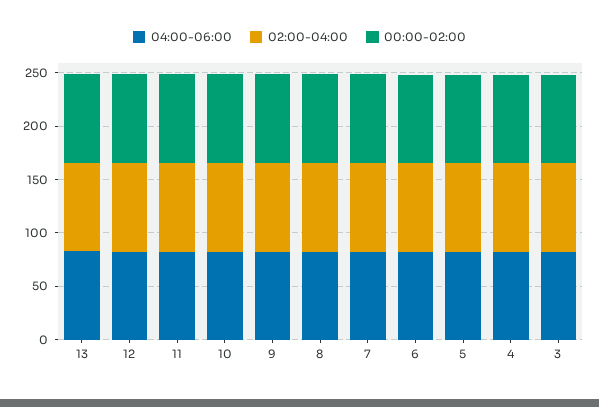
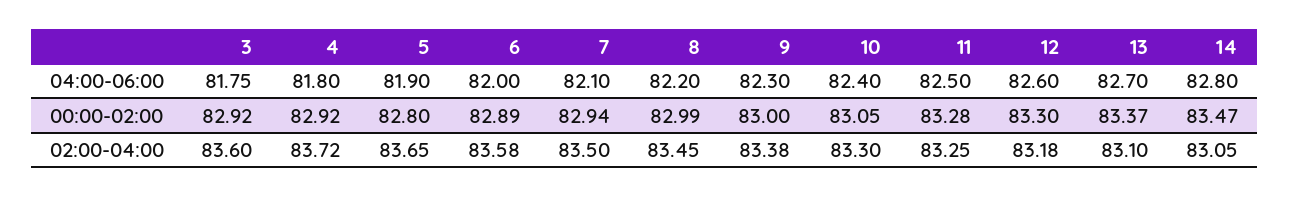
  {
    "04:00-06:00": {
      "13": 82.7,
      "12": 82.6,
      "11": 82.5,
      "10": 82.4,
      "9": 82.3,
      "8": 82.2,
      "7": 82.1,
      "6": 82,
      "5": 81.9,
      "4": 81.8,
-     "3": 81.75
+     "3": 81.75,
+     "14": 82.8
    },
    "02:00-04:00": {
      "13": 83.1,
      "12": 83.18,
      "11": 83.25,
      "10": 83.3,
      "9": 83.38,
      "8": 83.45,
      "7": 83.5,
      "6": 83.58,
      "5": 83.65,
      "4": 83.72,
-     "3": 83.6
+     "3": 83.6,
+     "14": 83.05
    },
    "00:00-02:00": {
      "13": 83.37,
      "12": 83.3,
      "11": 83.28,
      "10": 83.05,
      "9": 83,
      "8": 82.99,
      "7": 82.94,
      "6": 82.89,
      "5": 82.8,
      "4": 82.92,
-     "3": 82.92
+     "3": 82.92,
+     "14": 83.47
    }
  }

